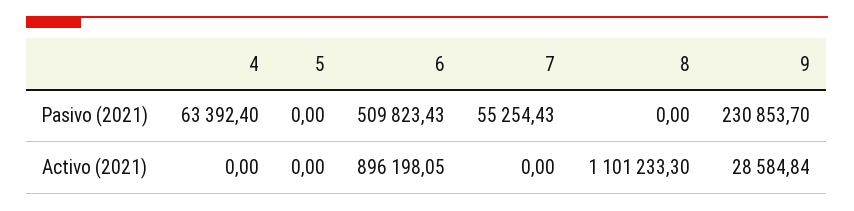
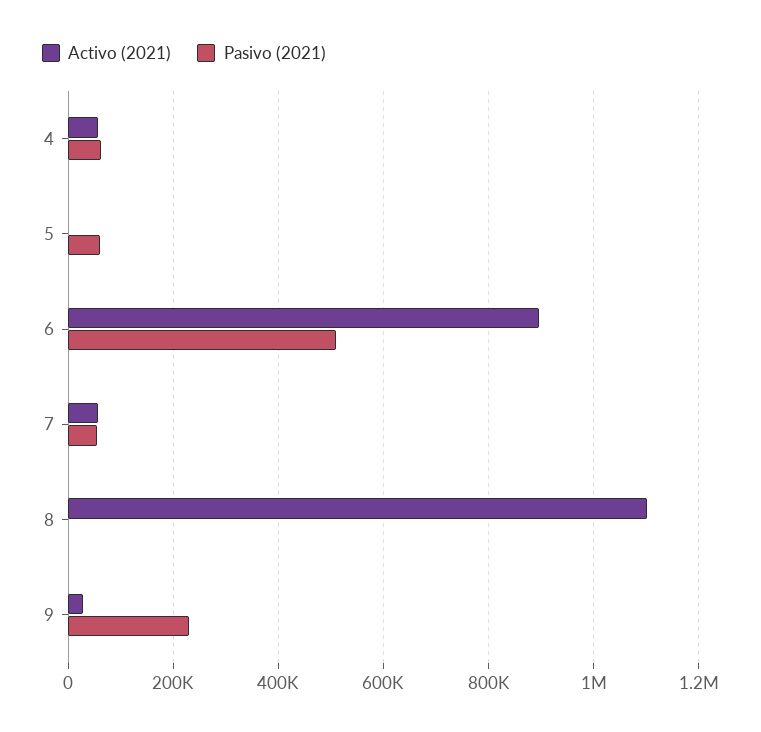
  {
    "Pasivo (2021)": {
      "4": 63392.4,
-     "5": 0,
+     "5": 60000,
      "6": 509823.43,
      "7": 55254.43,
      "8": 0,
      "9": 230853.7
    },
    "Activo (2021)": {
-     "4": 0,
+     "4": 60000,
      "5": 0,
      "6": 896198.05,
-     "7": 0,
+     "7": 60000,
      "8": 1101233.3,
      "9": 28584.84
    }
  }

